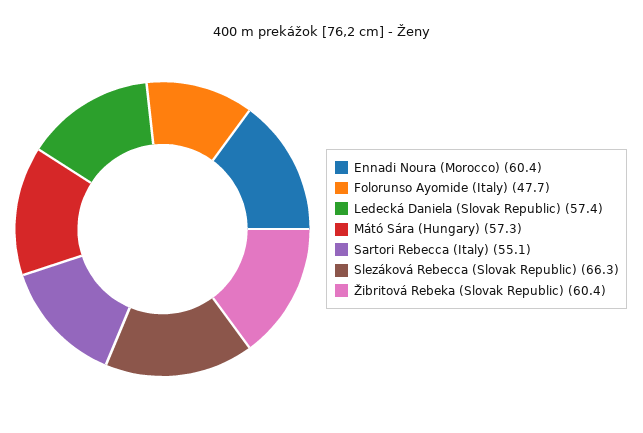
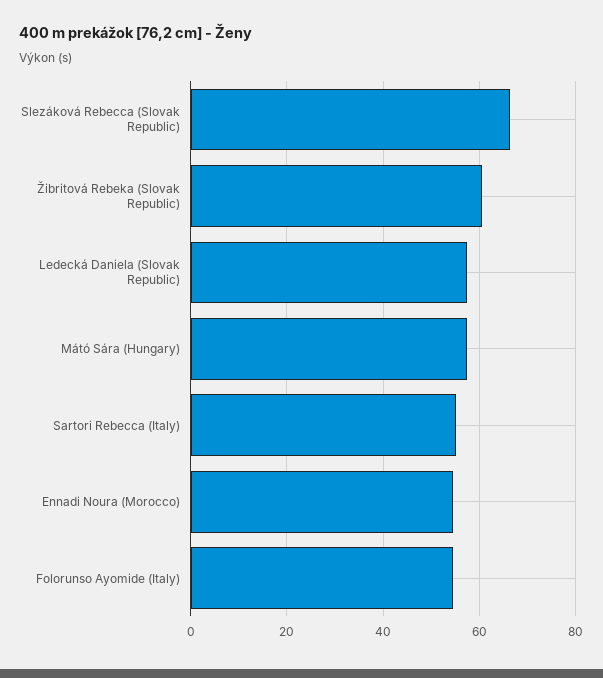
  {
-   "Ennadi Noura (Morocco)": 60.4,
+   "Ennadi Noura (Morocco)": 54,
-   "Folorunso Ayomide (Italy)": 47.7,
+   "Folorunso Ayomide (Italy)": 54,
    "Ledecká Daniela (Slovak Republic)": 57.4,
    "Mátó Sára (Hungary)": 57.3,
    "Sartori Rebecca (Italy)": 55.1,
    "Slezáková Rebecca (Slovak Republic)": 66.3,
    "Žibritová Rebeka (Slovak Republic)": 60.4
  }

